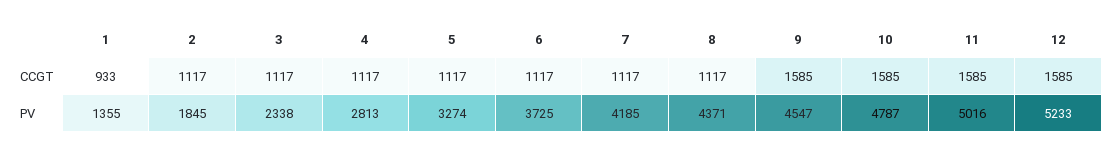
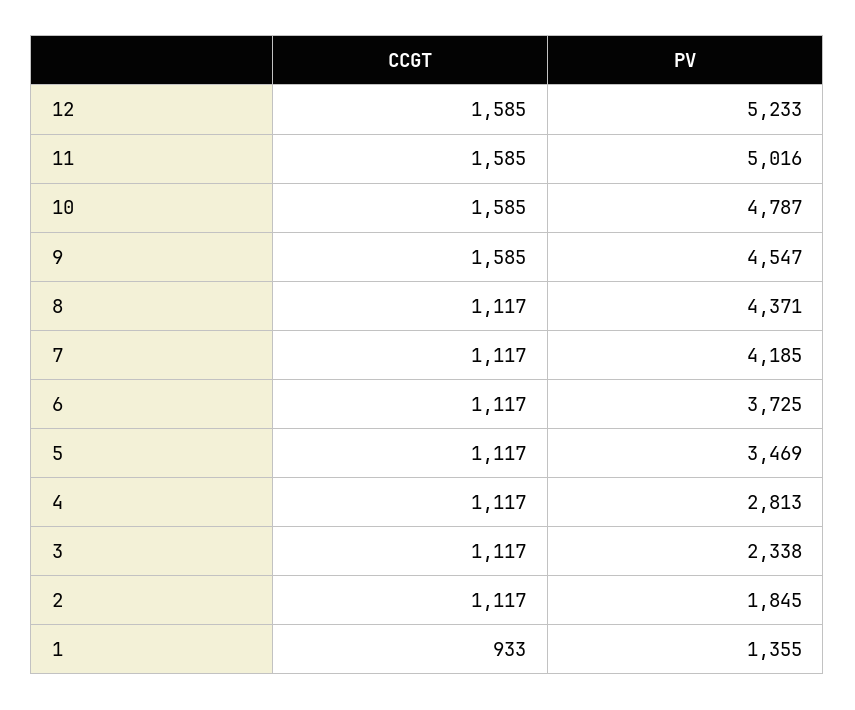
  {
    "1": {
      "CCGT": 933,
      "PV": 1355
    },
    "2": {
      "CCGT": 1117,
      "PV": 1845
    },
    "3": {
      "CCGT": 1117,
      "PV": 2338
    },
    "4": {
      "CCGT": 1117,
      "PV": 2813
    },
    "5": {
      "CCGT": 1117,
-     "PV": 3274
+     "PV": 3469
    },
    "6": {
      "CCGT": 1117,
      "PV": 3725
    },
    "7": {
      "CCGT": 1117,
      "PV": 4185
    },
    "8": {
      "CCGT": 1117,
      "PV": 4371
    },
    "9": {
      "CCGT": 1585,
      "PV": 4547
    },
    "10": {
      "CCGT": 1585,
      "PV": 4787
    },
    "11": {
      "CCGT": 1585,
      "PV": 5016
    },
    "12": {
      "CCGT": 1585,
      "PV": 5233
    }
  }

